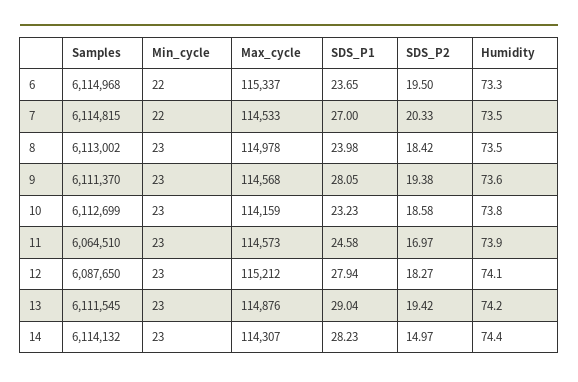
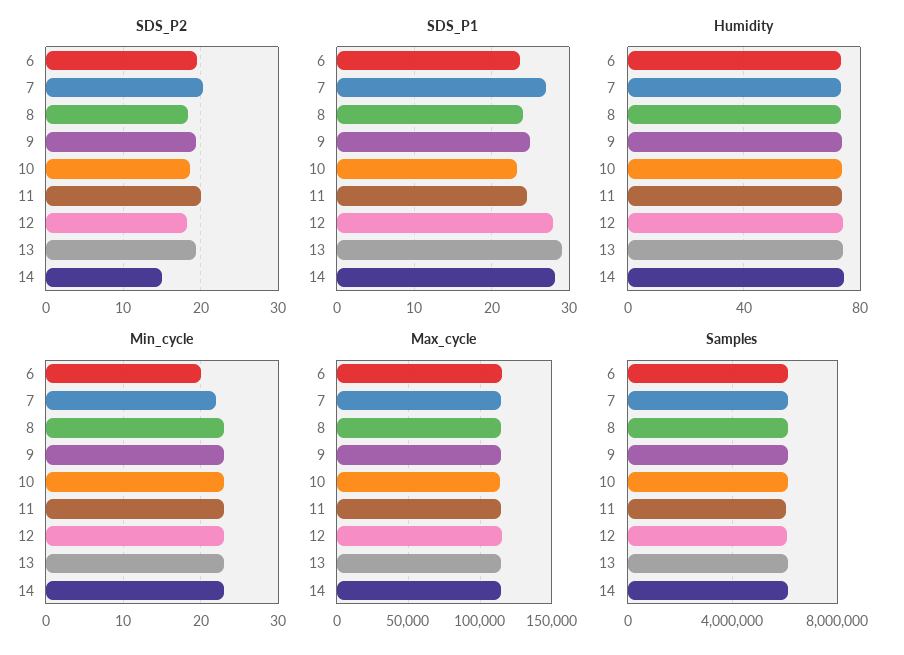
  {
    "Samples": {
      "6": 6114968,
      "7": 6114815,
      "8": 6113002,
      "9": 6111370,
      "10": 6112699,
      "11": 6064510,
      "12": 6087650,
      "13": 6111545,
      "14": 6114132
    },
    "Min_cycle": {
-     "6": 22,
+     "6": 20,
      "7": 22,
      "8": 23,
      "9": 23,
      "10": 23,
      "11": 23,
      "12": 23,
      "13": 23,
      "14": 23
    },
    "Max_cycle": {
      "6": 115337,
      "7": 114533,
      "8": 114978,
      "9": 114568,
      "10": 114159,
      "11": 114573,
      "12": 115212,
      "13": 114876,
      "14": 114307
    },
    "SDS_P1": {
      "6": 23.65,
      "7": 27,
      "8": 23.98,
-     "9": 28.05,
+     "9": 25,
      "10": 23.23,
      "11": 24.58,
      "12": 27.94,
      "13": 29.04,
      "14": 28.23
    },
    "SDS_P2": {
      "6": 19.5,
      "7": 20.33,
      "8": 18.42,
      "9": 19.38,
      "10": 18.58,
-     "11": 16.97,
+     "11": 20,
      "12": 18.27,
      "13": 19.42,
      "14": 14.97
    },
    "Humidity": {
      "6": 73.3,
      "7": 73.5,
      "8": 73.5,
      "9": 73.6,
      "10": 73.8,
      "11": 73.9,
      "12": 74.1,
      "13": 74.2,
      "14": 74.4
    }
  }

